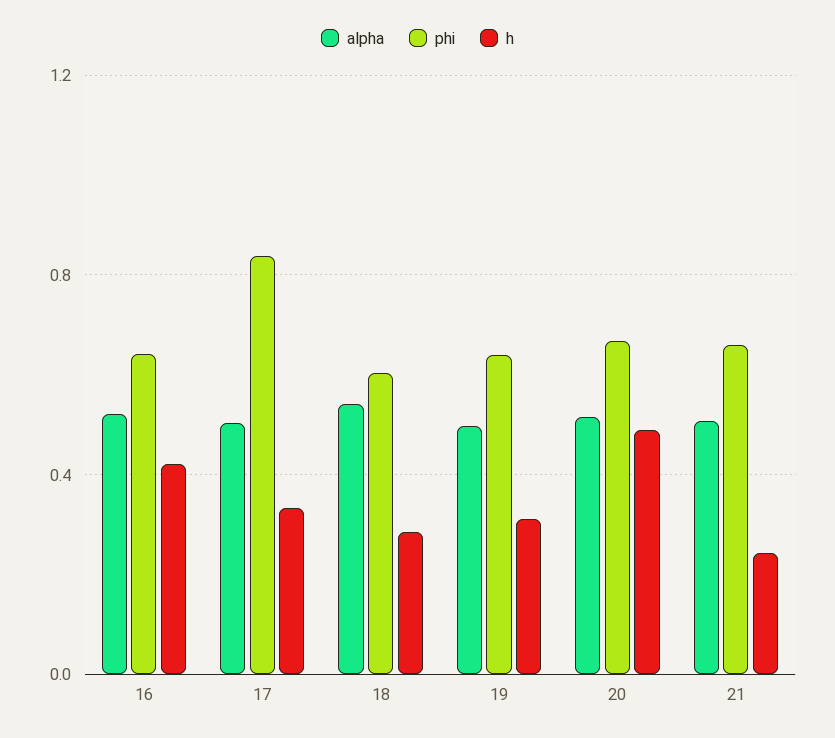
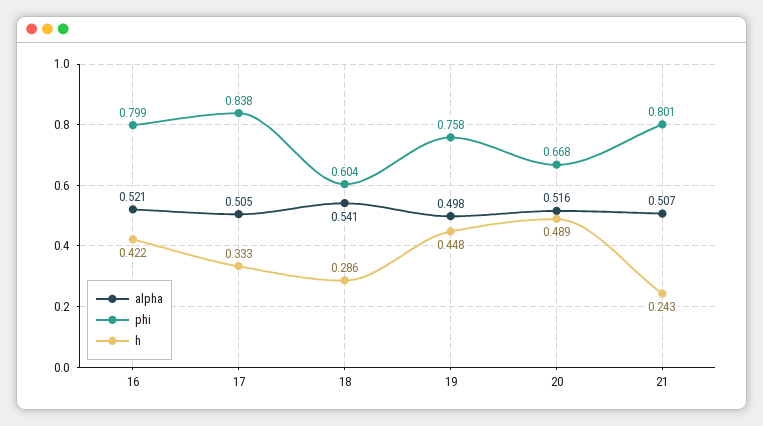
  {
    "alpha": {
      "16": 0.521,
      "17": 0.505,
      "18": 0.541,
      "19": 0.498,
      "20": 0.516,
      "21": 0.507
    },
    "phi": {
-     "16": 0.65,
+     "16": 0.799,
      "17": 0.838,
      "18": 0.604,
-     "19": 0.65,
+     "19": 0.758,
      "20": 0.668,
-     "21": 0.65
+     "21": 0.801
    },
    "h": {
      "16": 0.422,
      "17": 0.333,
      "18": 0.286,
-     "19": 0.3,
+     "19": 0.448,
      "20": 0.489,
      "21": 0.243
    }
  }

